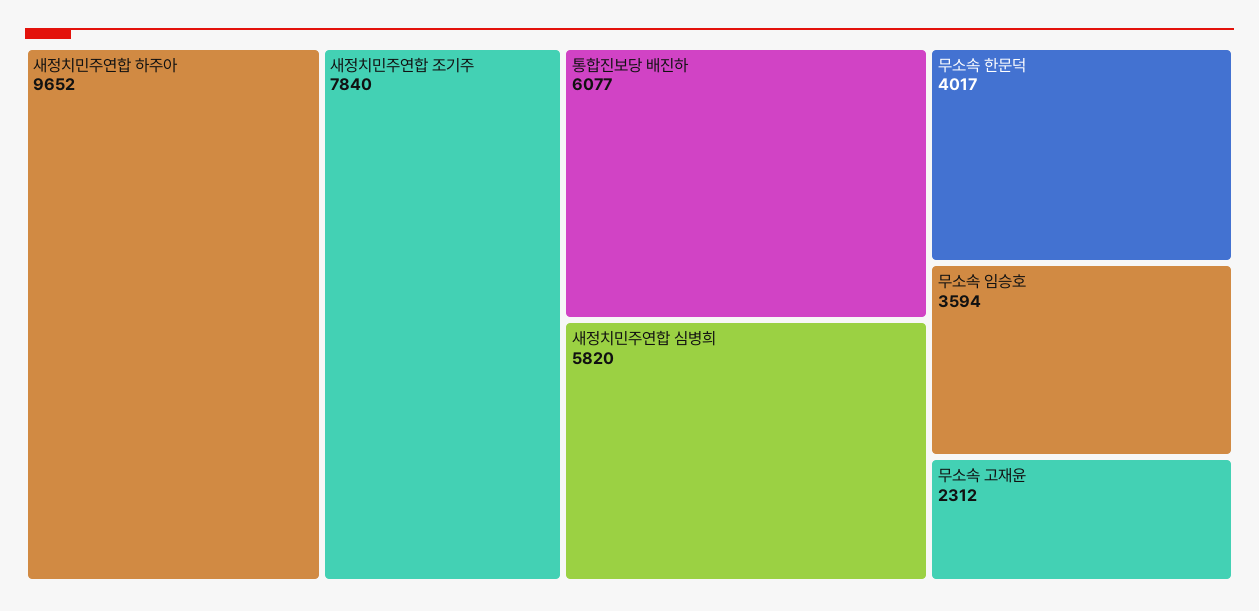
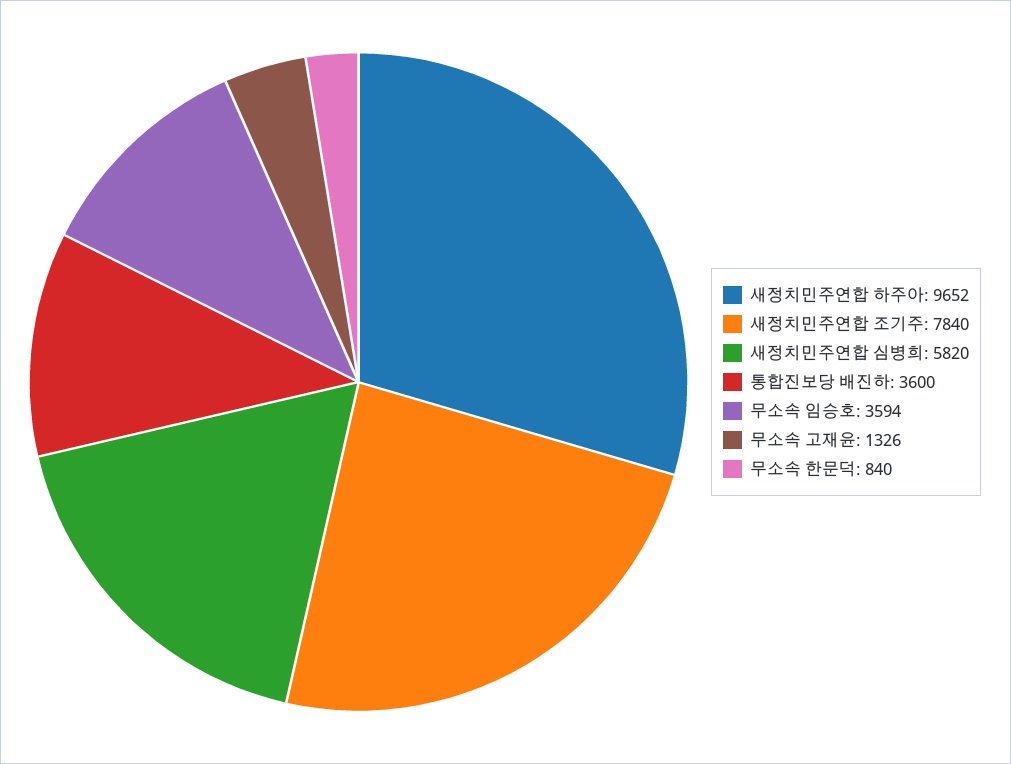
  {
    "새정치민주연합 하주아": 9652,
    "새정치민주연합 조기주": 7840,
-   "통합진보당 배진하": 6077,
+   "통합진보당 배진하": 3600,
    "새정치민주연합 심병희": 5820,
-   "무소속 한문덕": 4017,
+   "무소속 한문덕": 840,
    "무소속 임승호": 3594,
-   "무소속 고재윤": 2312
+   "무소속 고재윤": 1326
  }

